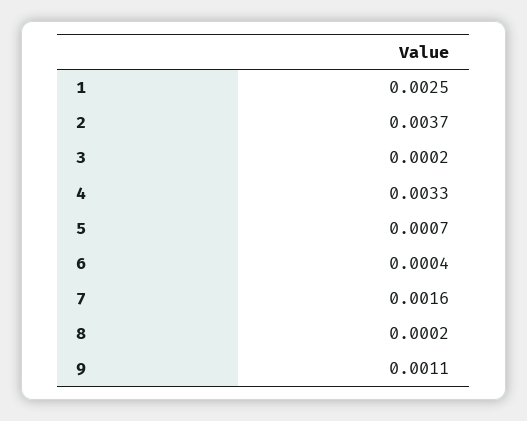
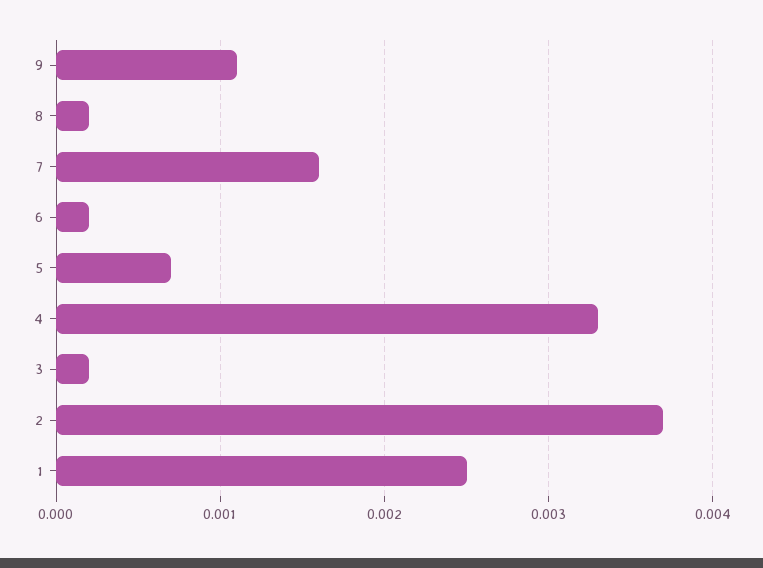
  {
    "1": 0.0025,
    "2": 0.0037,
    "3": 0.0002,
    "4": 0.0033,
    "5": 0.0007,
-   "6": 0.0004,
+   "6": 0.0002,
    "7": 0.0016,
    "8": 0.0002,
    "9": 0.0011
  }

